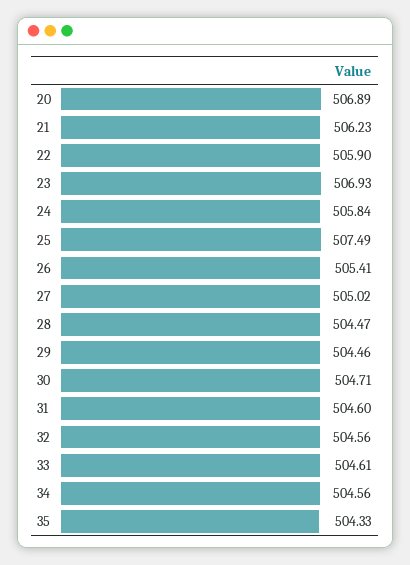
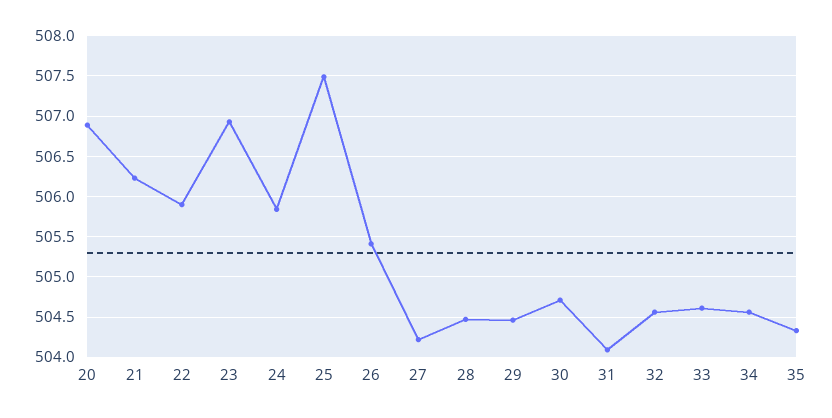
  {
    "20": 506.89,
    "21": 506.23,
    "22": 505.9,
    "23": 506.93,
    "24": 505.84,
    "25": 507.49,
    "26": 505.41,
-   "27": 505.02,
+   "27": 504.2,
    "28": 504.47,
    "29": 504.46,
    "30": 504.71,
-   "31": 504.6,
+   "31": 504.1,
    "32": 504.56,
    "33": 504.61,
    "34": 504.56,
    "35": 504.33
  }

